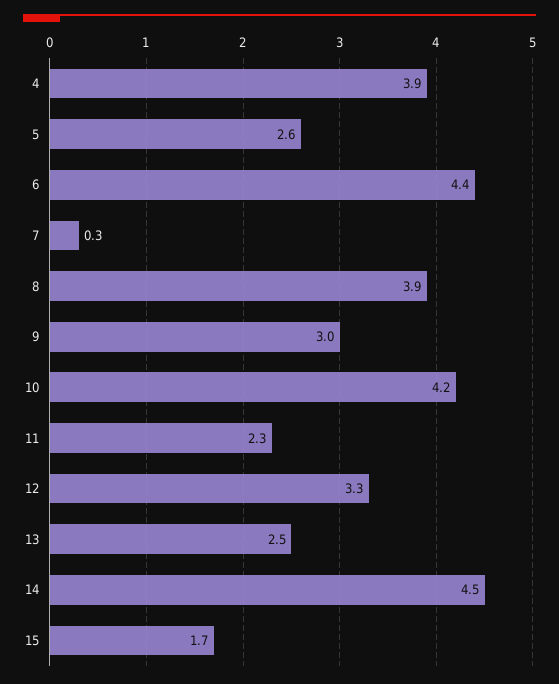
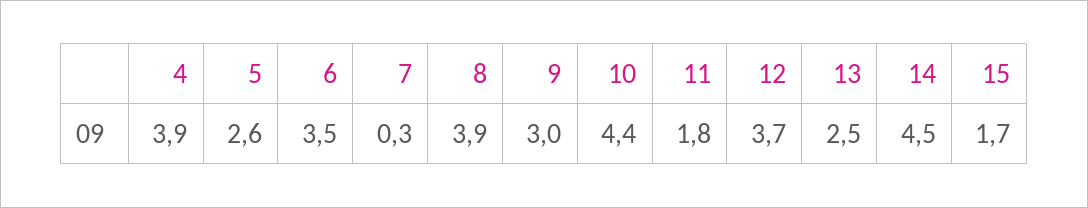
  {
    "4": 3.9,
    "5": 2.6,
-   "6": 4.4,
+   "6": 3.5,
    "7": 0.3,
    "8": 3.9,
    "9": 3,
-   "10": 4.2,
+   "10": 4.4,
-   "11": 2.3,
+   "11": 1.8,
-   "12": 3.3,
+   "12": 3.7,
    "13": 2.5,
    "14": 4.5,
    "15": 1.7
  }

